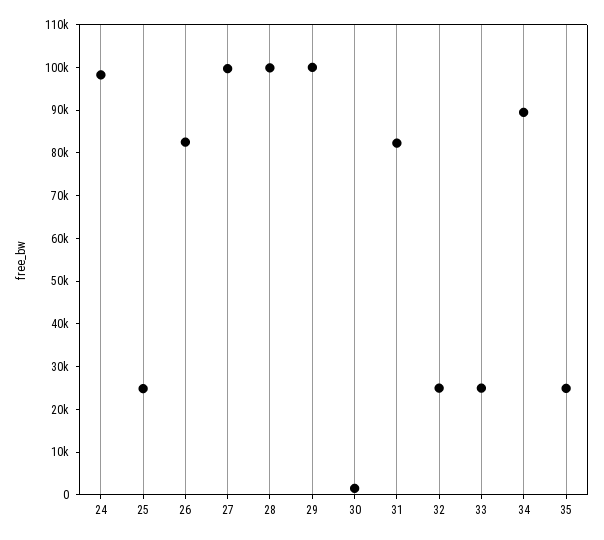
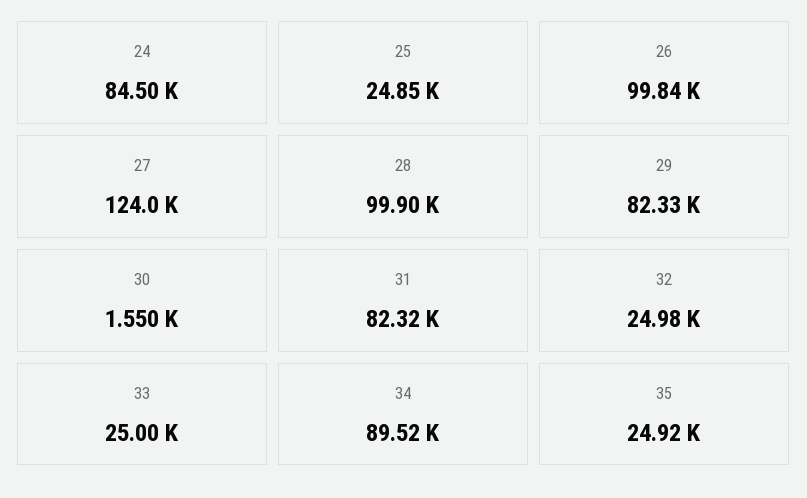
  {
-   "24": 98000,
+   "24": 84500,
    "25": 24850,
-   "26": 82000,
+   "26": 99840,
-   "27": 100000,
+   "27": 124000,
    "28": 99900,
-   "29": 100000,
+   "29": 82330,
    "30": 1550,
    "31": 82320,
    "32": 24980,
    "33": 25000,
    "34": 89520,
    "35": 24920
  }

